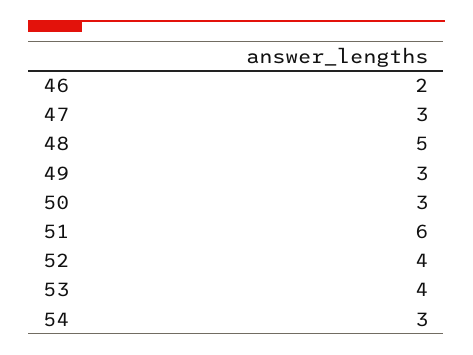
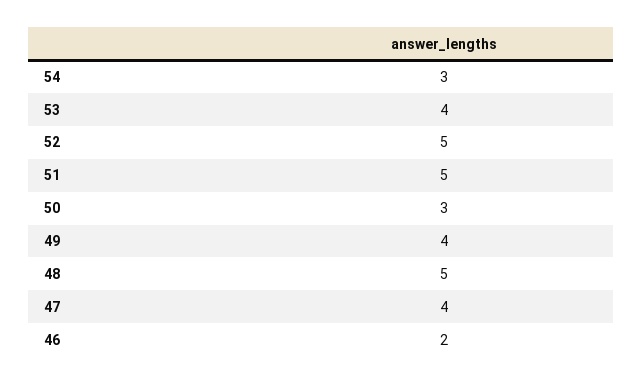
  {
    "46": 2,
-   "47": 3,
+   "47": 4,
    "48": 5,
-   "49": 3,
+   "49": 4,
    "50": 3,
-   "51": 6,
+   "51": 5,
-   "52": 4,
+   "52": 5,
    "53": 4,
    "54": 3
  }

